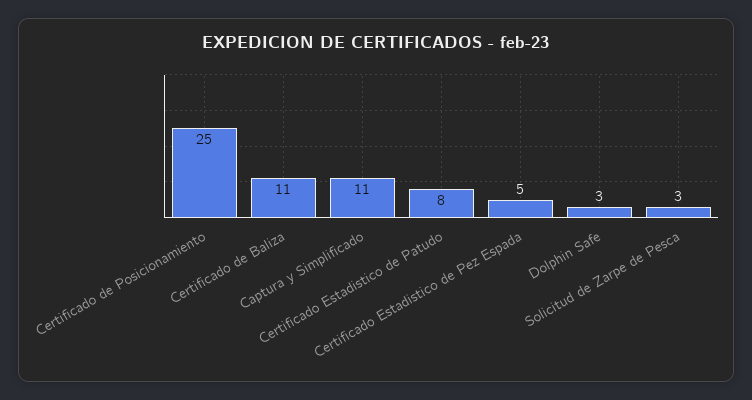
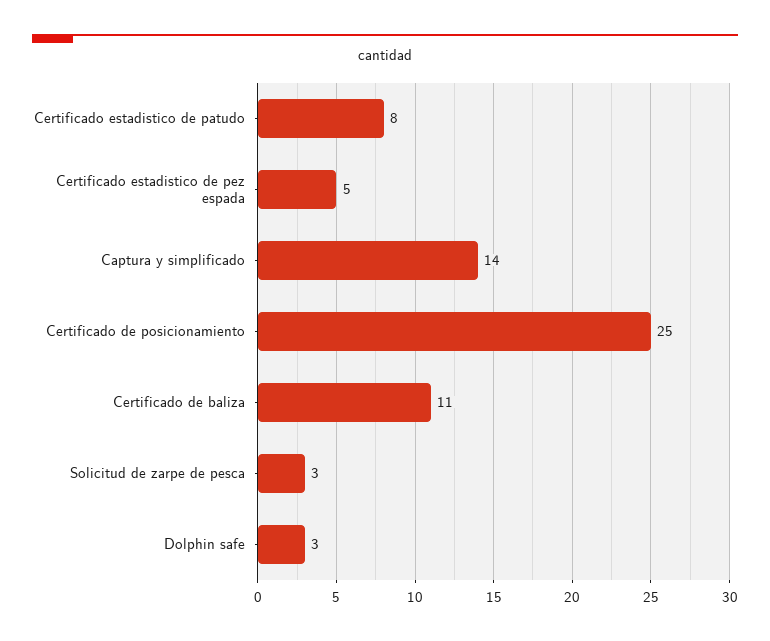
  {
    "Certificado de Posicionamiento": 25,
    "Certificado de Baliza": 11,
-   "Captura y Simplificado": 11,
+   "Captura y Simplificado": 14,
    "Certificado Estadistico de Patudo": 8,
    "Certificado Estadistico de Pez Espada": 5,
    "Dolphin Safe": 3,
    "Solicitud de Zarpe de Pesca": 3
  }

